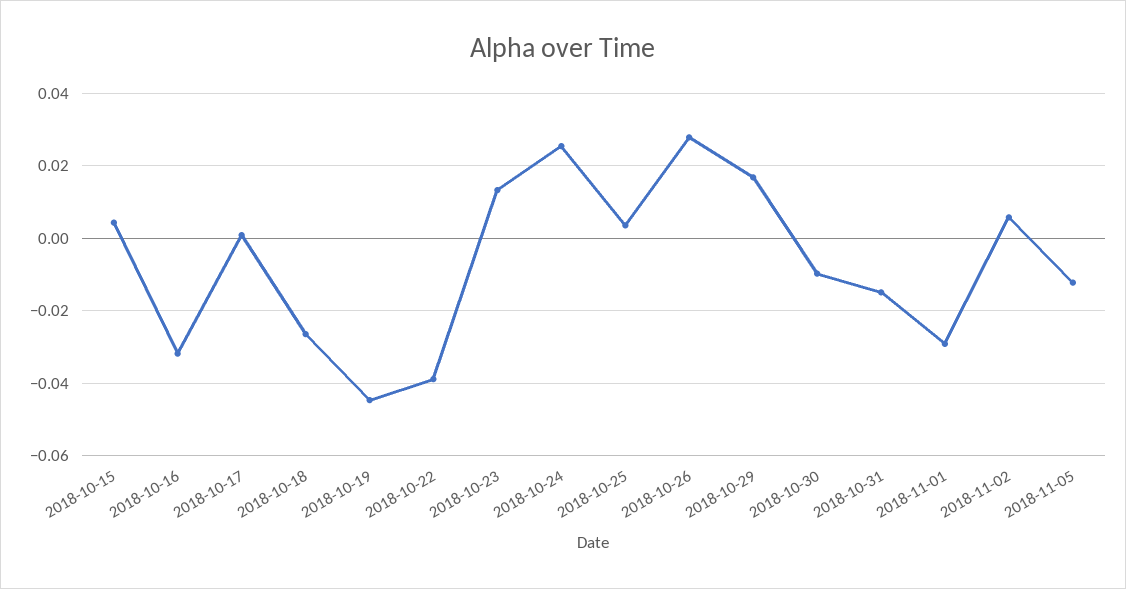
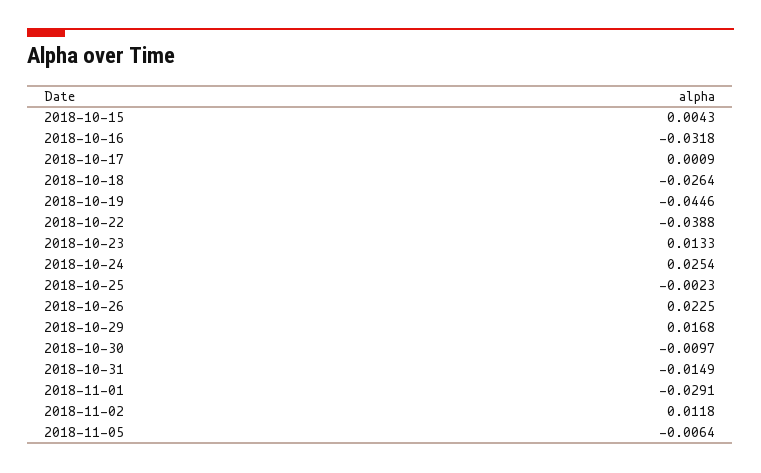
  {
    "2018-10-15": 0.0043,
    "2018-10-16": -0.0318,
    "2018-10-17": 0.0009,
    "2018-10-18": -0.0264,
    "2018-10-19": -0.0446,
    "2018-10-22": -0.0388,
    "2018-10-23": 0.0133,
    "2018-10-24": 0.0254,
-   "2018-10-25": 0.004,
+   "2018-10-25": -0.0023,
-   "2018-10-26": 0.028,
+   "2018-10-26": 0.0225,
    "2018-10-29": 0.0168,
    "2018-10-30": -0.0097,
    "2018-10-31": -0.0149,
    "2018-11-01": -0.0291,
-   "2018-11-02": 0.006,
+   "2018-11-02": 0.0118,
-   "2018-11-05": -0.012
+   "2018-11-05": -0.0064
  }

